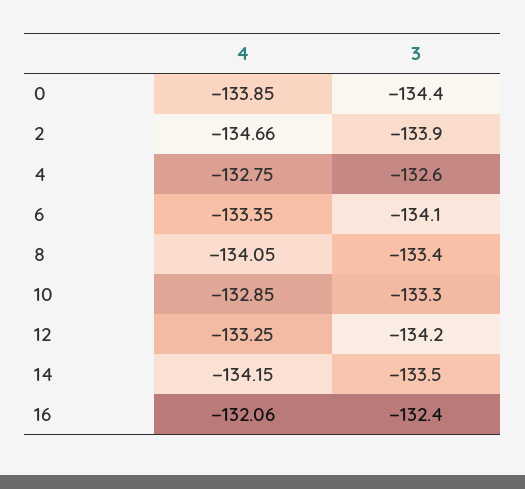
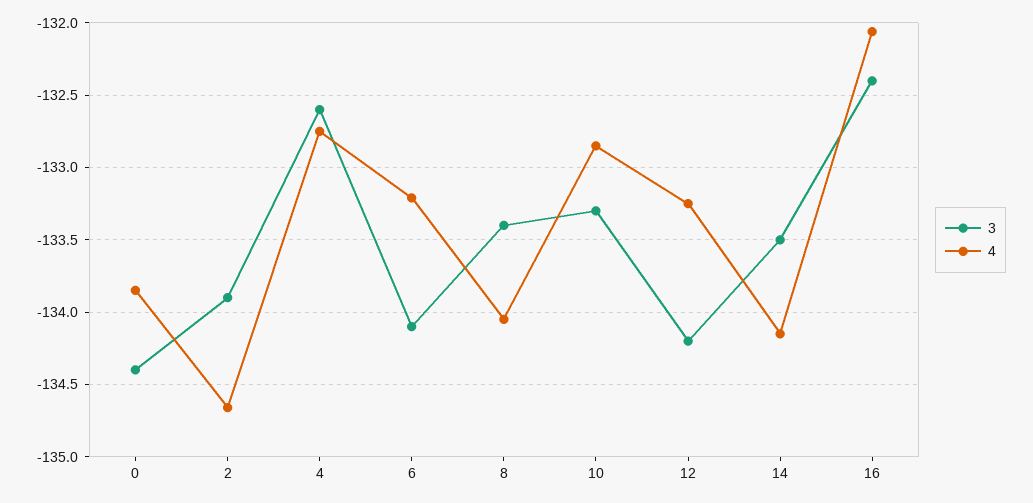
  {
    "4": {
      "0": -133.85,
      "2": -134.66,
      "4": -132.75,
-     "6": -133.35,
+     "6": -133.2,
      "8": -134.05,
      "10": -132.85,
      "12": -133.25,
      "14": -134.15,
      "16": -132.06
    },
    "3": {
      "0": -134.4,
      "2": -133.9,
      "4": -132.6,
      "6": -134.1,
      "8": -133.4,
      "10": -133.3,
      "12": -134.2,
      "14": -133.5,
      "16": -132.4
    }
  }

